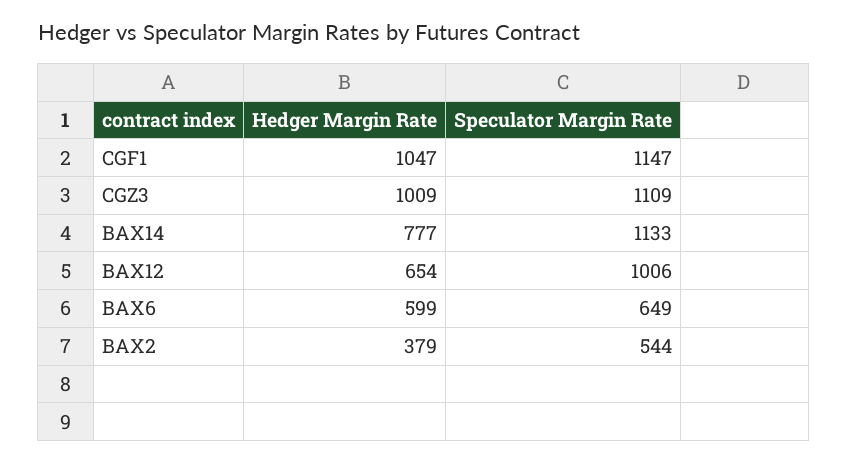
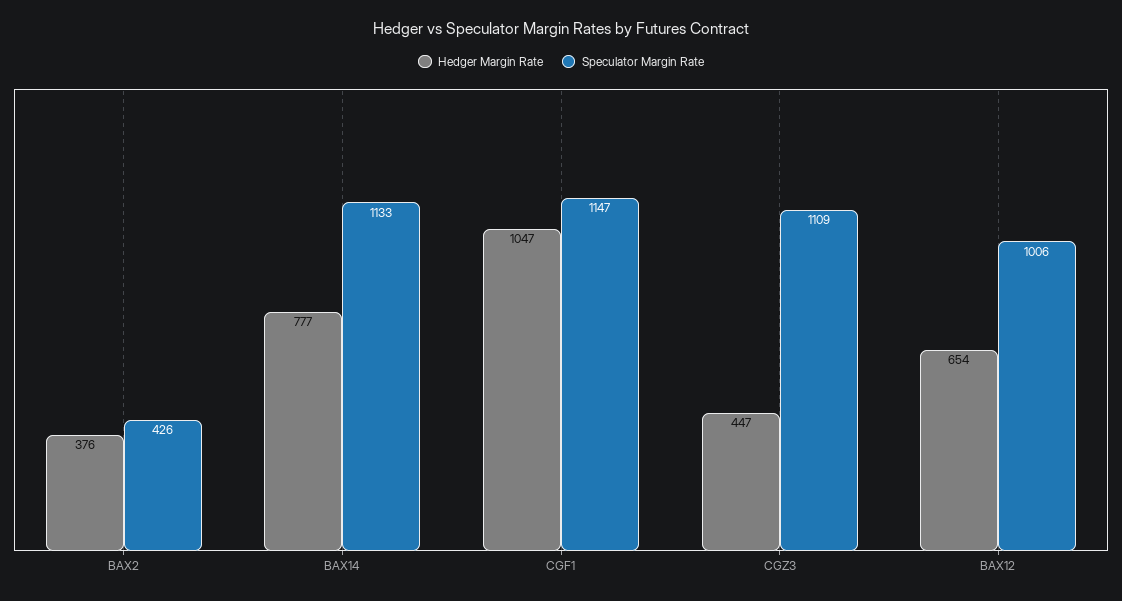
  {
    "Hedger Margin Rate": {
      "CGF1": 1047,
-     "CGZ3": 1009,
+     "CGZ3": 447,
      "BAX14": 777,
      "BAX12": 654,
-     "BAX6": 599,
-     "BAX2": 379
+     "BAX2": 376
    },
    "Speculator Margin Rate": {
      "CGF1": 1147,
      "CGZ3": 1109,
      "BAX14": 1133,
      "BAX12": 1006,
-     "BAX6": 649,
-     "BAX2": 544
+     "BAX2": 426
    }
  }

